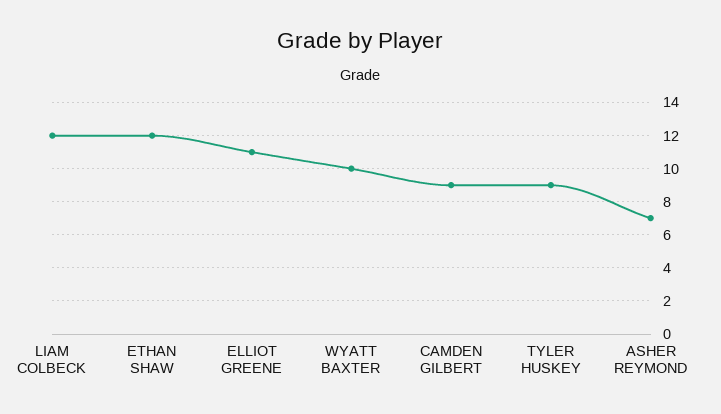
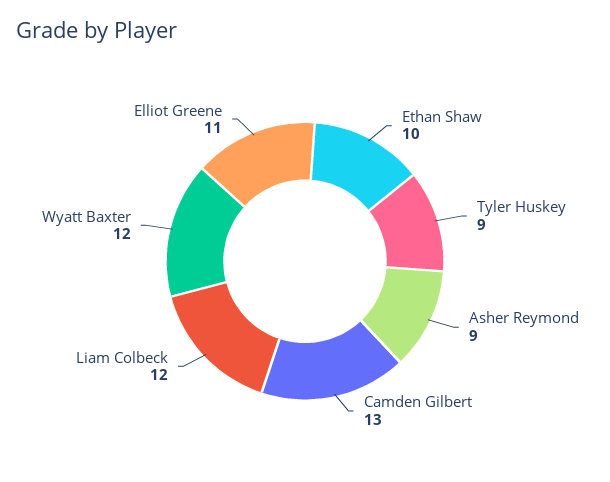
  {
    "LIAM COLBECK": 12,
-   "ETHAN SHAW": 12,
+   "ETHAN SHAW": 10,
    "ELLIOT GREENE": 11,
-   "WYATT BAXTER": 10,
+   "WYATT BAXTER": 12,
-   "CAMDEN GILBERT": 9,
+   "CAMDEN GILBERT": 13,
    "TYLER HUSKEY": 9,
-   "ASHER REYMOND": 7
+   "ASHER REYMOND": 9
  }

